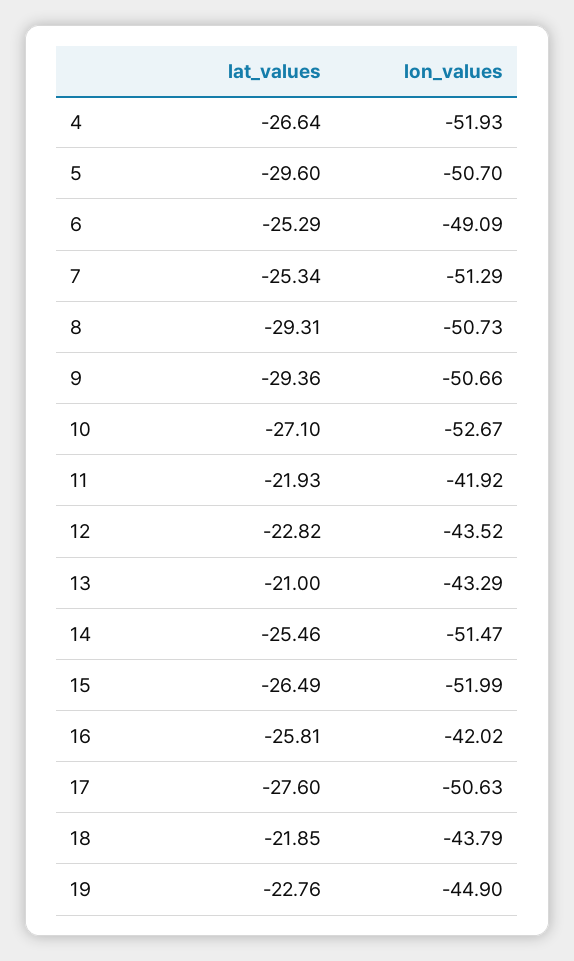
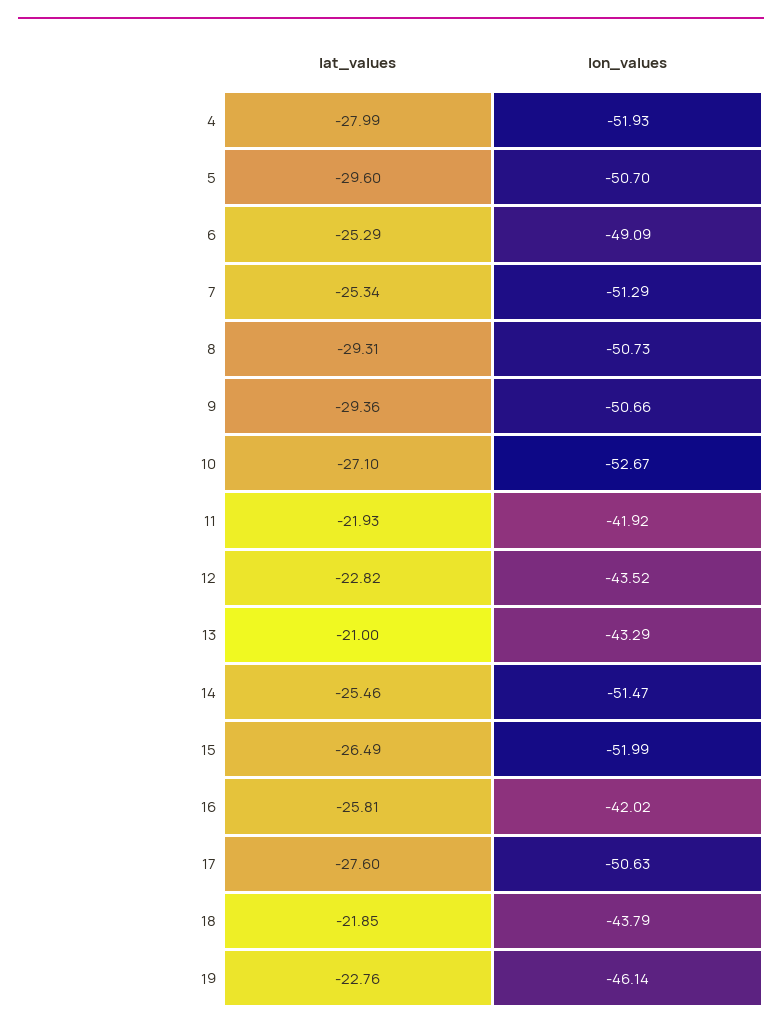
  {
    "lat_values": {
-     "4": -26.64,
+     "4": -27.99,
      "5": -29.6,
      "6": -25.29,
      "7": -25.34,
      "8": -29.31,
      "9": -29.36,
      "10": -27.1,
      "11": -21.93,
      "12": -22.82,
      "13": -21,
      "14": -25.46,
      "15": -26.49,
      "16": -25.81,
      "17": -27.6,
      "18": -21.85,
      "19": -22.76
    },
    "lon_values": {
      "4": -51.93,
      "5": -50.7,
      "6": -49.09,
      "7": -51.29,
      "8": -50.73,
      "9": -50.66,
      "10": -52.67,
      "11": -41.92,
      "12": -43.52,
      "13": -43.29,
      "14": -51.47,
      "15": -51.99,
      "16": -42.02,
      "17": -50.63,
      "18": -43.79,
-     "19": -44.9
+     "19": -46.14
    }
  }

